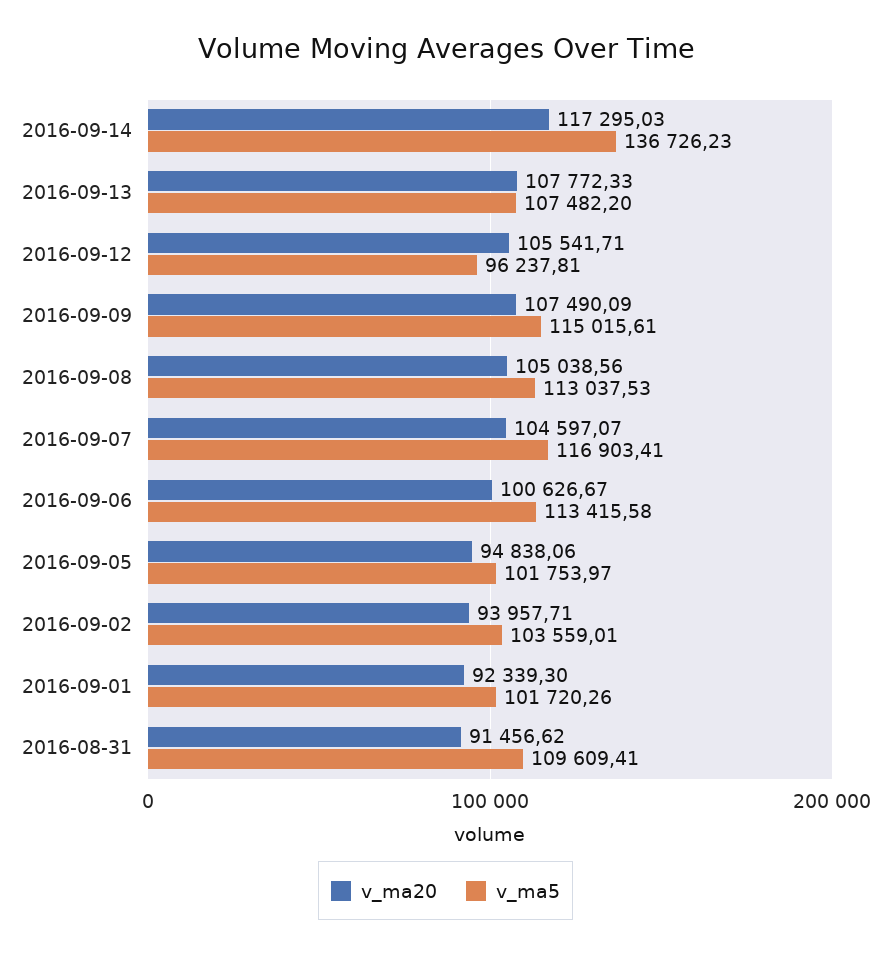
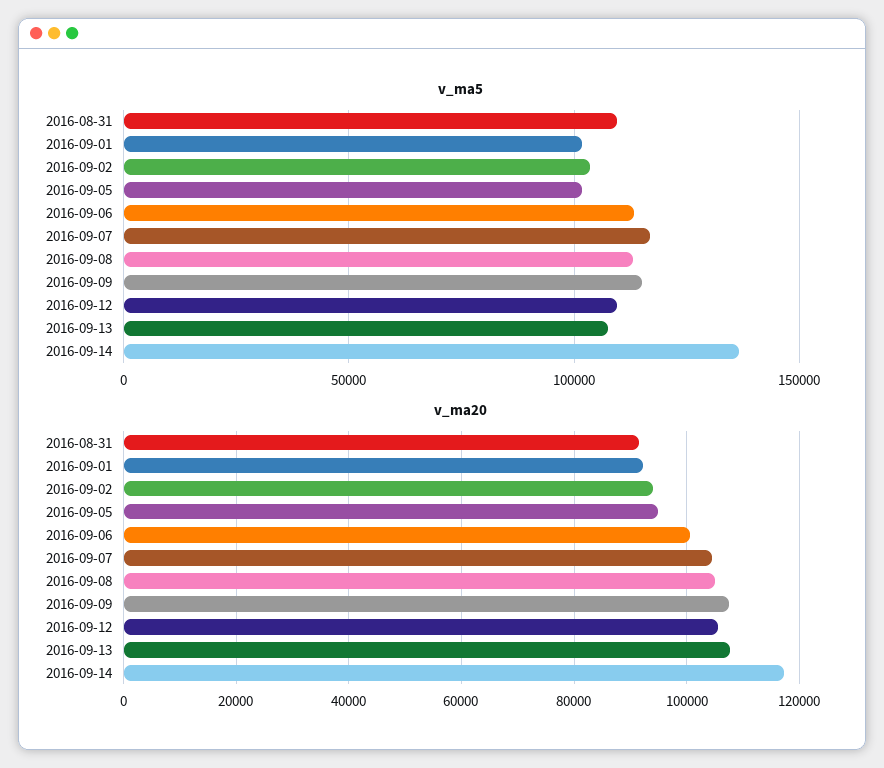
  {
    "v_ma20": {
      "2016-09-14": 117295.03,
      "2016-09-13": 107772.33,
      "2016-09-12": 105541.71,
      "2016-09-09": 107490.09,
      "2016-09-08": 105038.56,
      "2016-09-07": 104597.07,
      "2016-09-06": 100626.67,
      "2016-09-05": 94838.06,
      "2016-09-02": 93957.71,
      "2016-09-01": 92339.3,
      "2016-08-31": 91456.62
    },
    "v_ma5": {
      "2016-09-14": 136726.23,
      "2016-09-13": 107482.2,
-     "2016-09-12": 96237.81,
+     "2016-09-12": 110000,
      "2016-09-09": 115015.61,
      "2016-09-08": 113037.53,
      "2016-09-07": 116903.41,
      "2016-09-06": 113415.58,
      "2016-09-05": 101753.97,
      "2016-09-02": 103559.01,
      "2016-09-01": 101720.26,
      "2016-08-31": 109609.41
    }
  }

